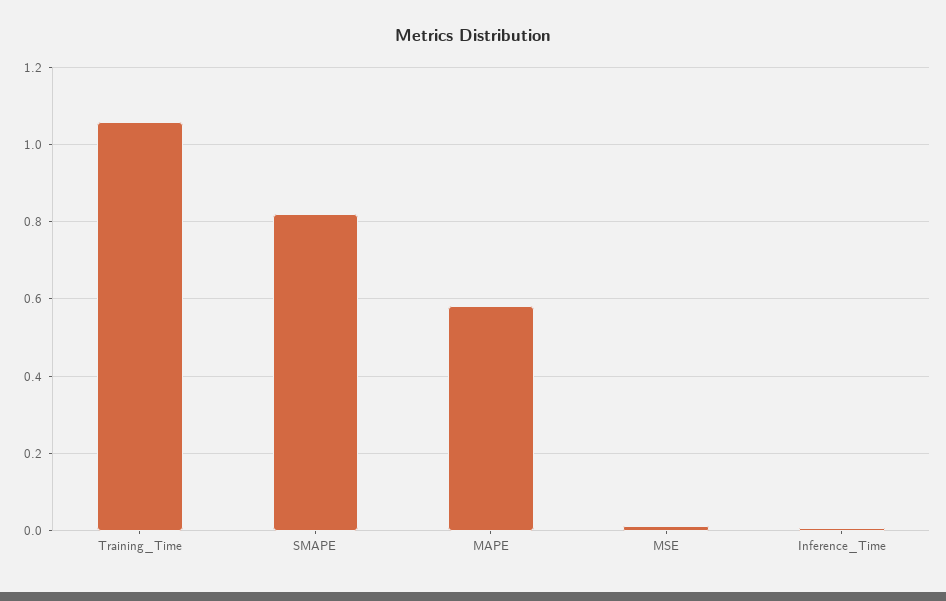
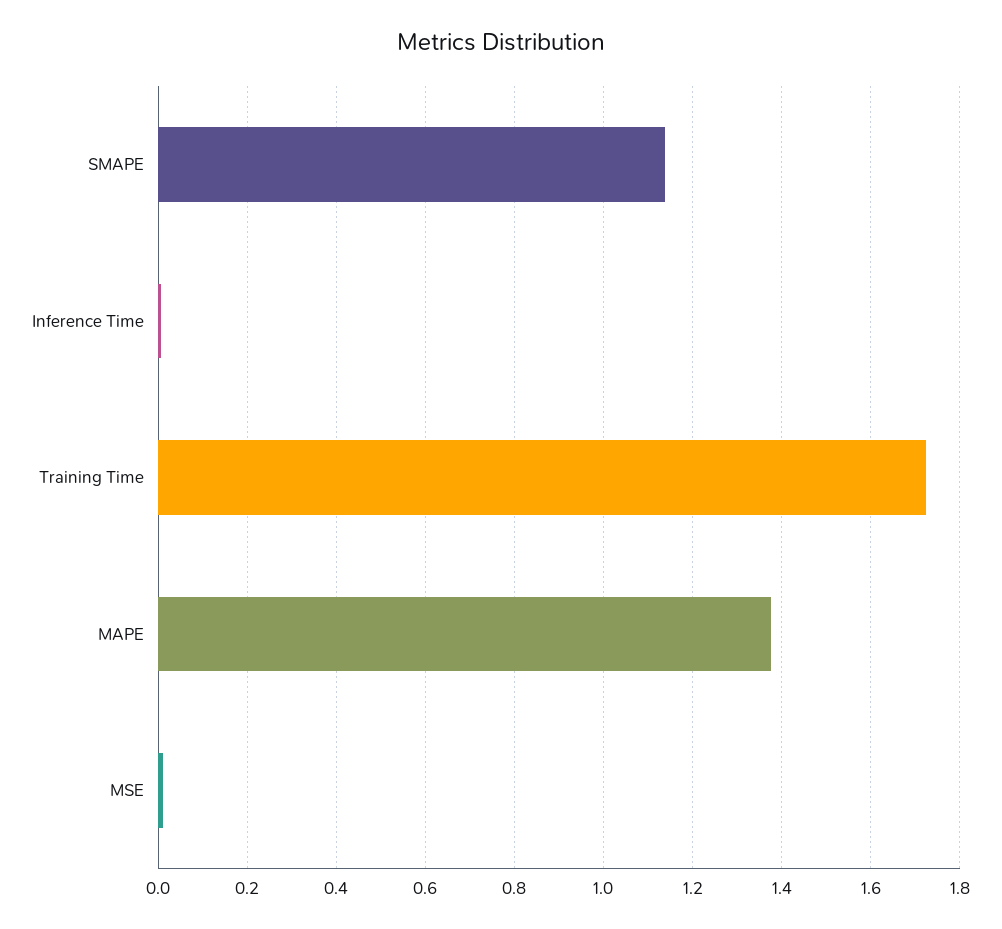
  {
-   "Training_Time": 1.06,
+   "Training_Time": 1.72,
-   "SMAPE": 0.82,
+   "SMAPE": 1.14,
-   "MAPE": 0.58,
+   "MAPE": 1.38,
    "MSE": 0.02,
    "Inference_Time": 0
  }

